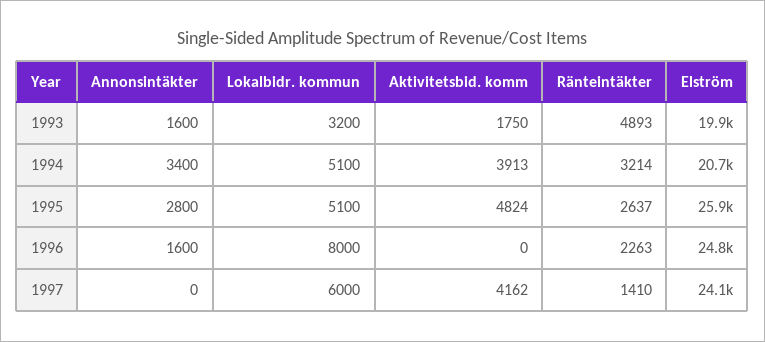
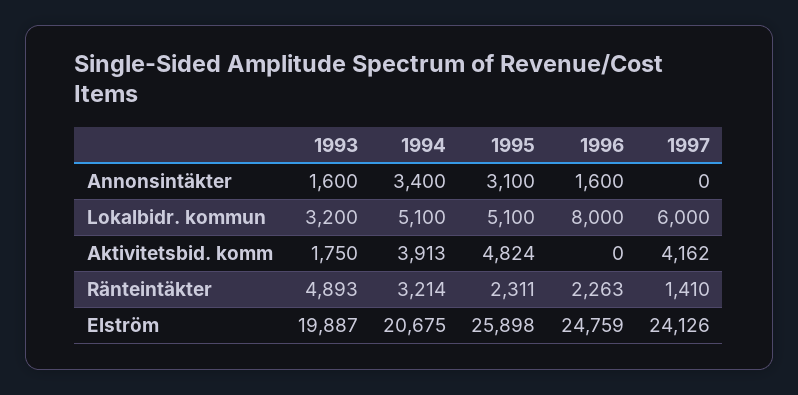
  {
    "Annonsintäkter": {
      "1993": 1600,
      "1994": 3400,
-     "1995": 2800,
+     "1995": 3100,
      "1996": 1600,
      "1997": 0
    },
    "Lokalbidr. kommun": {
      "1993": 3200,
      "1994": 5100,
      "1995": 5100,
      "1996": 8000,
      "1997": 6000
    },
    "Aktivitetsbid. komm": {
      "1993": 1750,
      "1994": 3913,
      "1995": 4824,
      "1996": 0,
      "1997": 4162
    },
    "Ränteintäkter": {
      "1993": 4893,
      "1994": 3214,
-     "1995": 2637,
+     "1995": 2311,
      "1996": 2263,
      "1997": 1410
    },
    "Elström": {
      "1993": 19887,
      "1994": 20675,
      "1995": 25898,
      "1996": 24759,
      "1997": 24126
    }
  }

